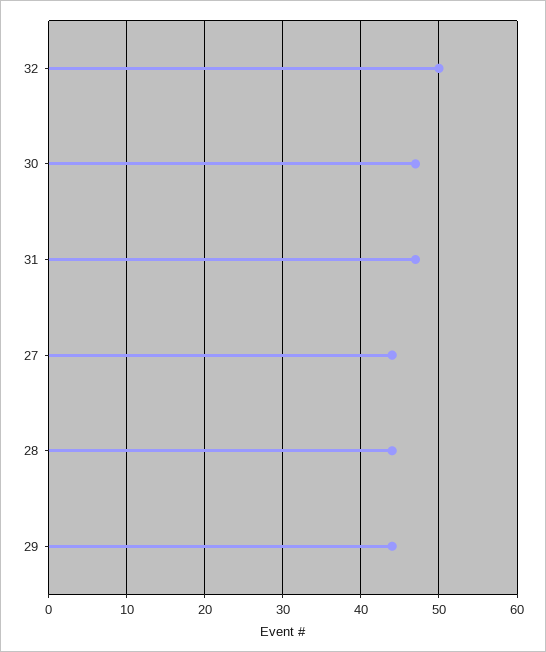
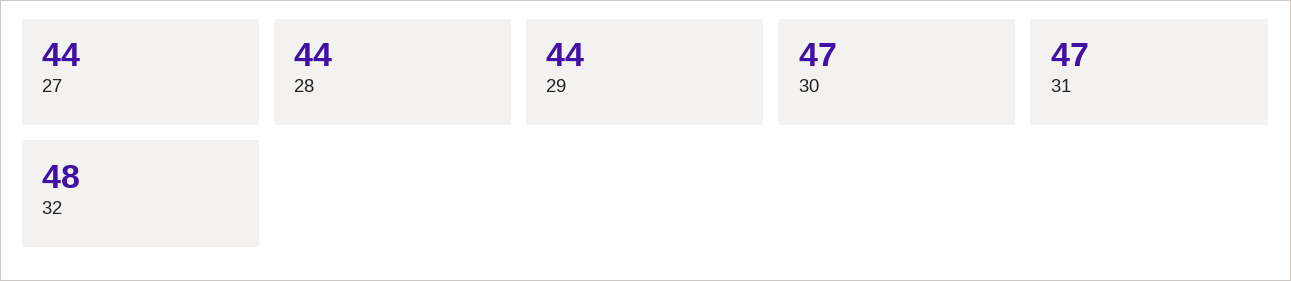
  {
-   "32": 50,
+   "32": 48,
    "30": 47,
    "31": 47,
    "27": 44,
    "28": 44,
    "29": 44
  }

